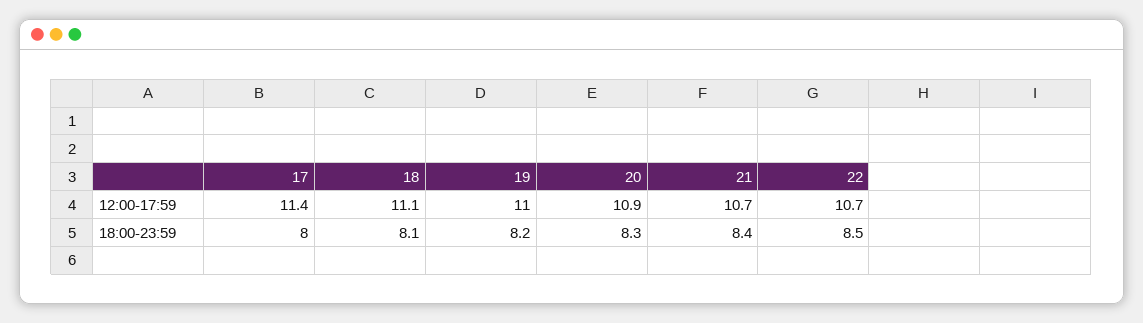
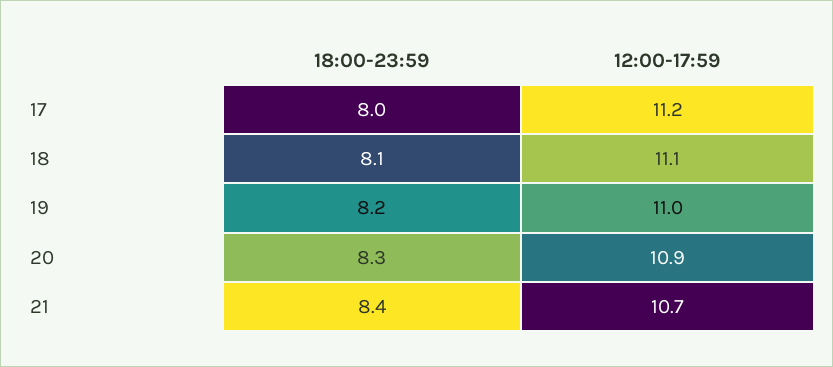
  {
    "17": {
-     "12:00-17:59": 11.4,
+     "12:00-17:59": 11.2,
      "18:00-23:59": 8
    },
    "18": {
      "12:00-17:59": 11.1,
      "18:00-23:59": 8.1
    },
    "19": {
      "12:00-17:59": 11,
      "18:00-23:59": 8.2
    },
    "20": {
      "12:00-17:59": 10.9,
      "18:00-23:59": 8.3
    },
    "21": {
      "12:00-17:59": 10.7,
      "18:00-23:59": 8.4
-   },
+   }
-   "22": {
-     "12:00-17:59": 10.7,
-     "18:00-23:59": 8.5
-   }
  }

